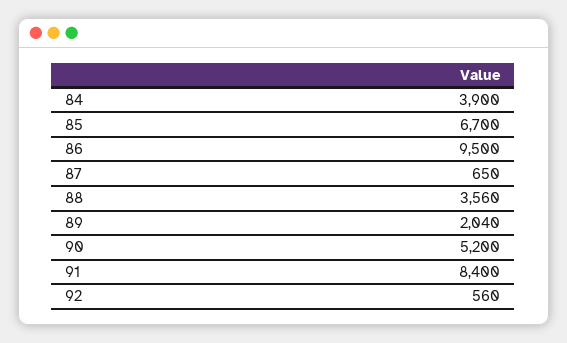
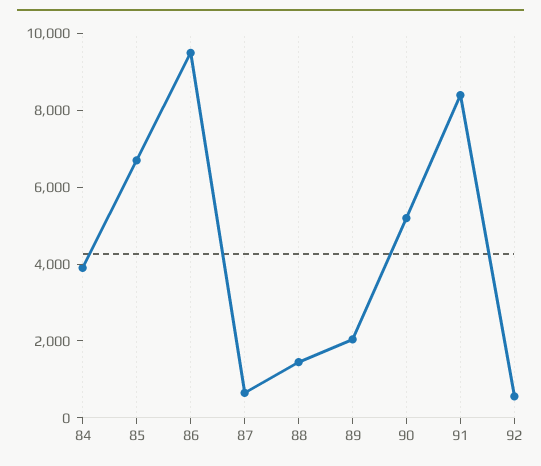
  {
    "84": 3900,
    "85": 6700,
    "86": 9500,
    "87": 650,
-   "88": 3560,
+   "88": 1500,
    "89": 2040,
    "90": 5200,
    "91": 8400,
    "92": 560
  }

